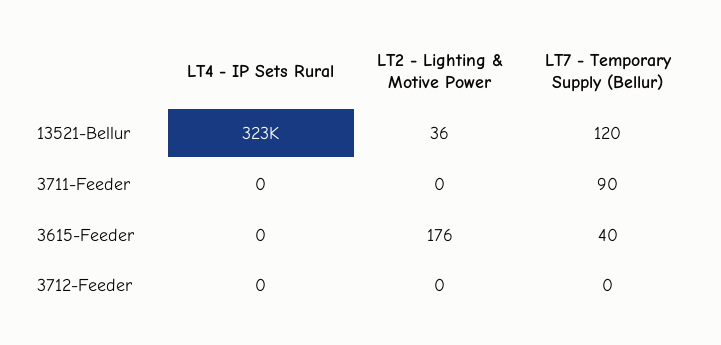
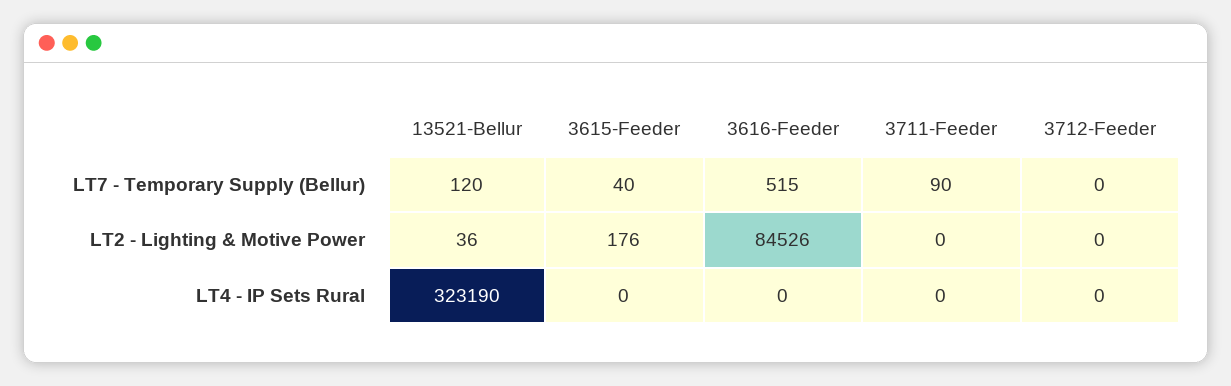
  {
    "LT4 - IP Sets Rural": {
      "13521-Bellur": 323190,
      "3711-Feeder": 0,
      "3615-Feeder": 0,
-     "3712-Feeder": 0
+     "3712-Feeder": 0,
+     "3616-Feeder": 0
    },
    "LT2 - Lighting & Motive Power": {
      "13521-Bellur": 36,
      "3711-Feeder": 0,
      "3615-Feeder": 176,
-     "3712-Feeder": 0
+     "3712-Feeder": 0,
+     "3616-Feeder": 84526
    },
    "LT7 - Temporary Supply (Bellur)": {
      "13521-Bellur": 120,
      "3711-Feeder": 90,
      "3615-Feeder": 40,
-     "3712-Feeder": 0
+     "3712-Feeder": 0,
+     "3616-Feeder": 515
    }
  }

